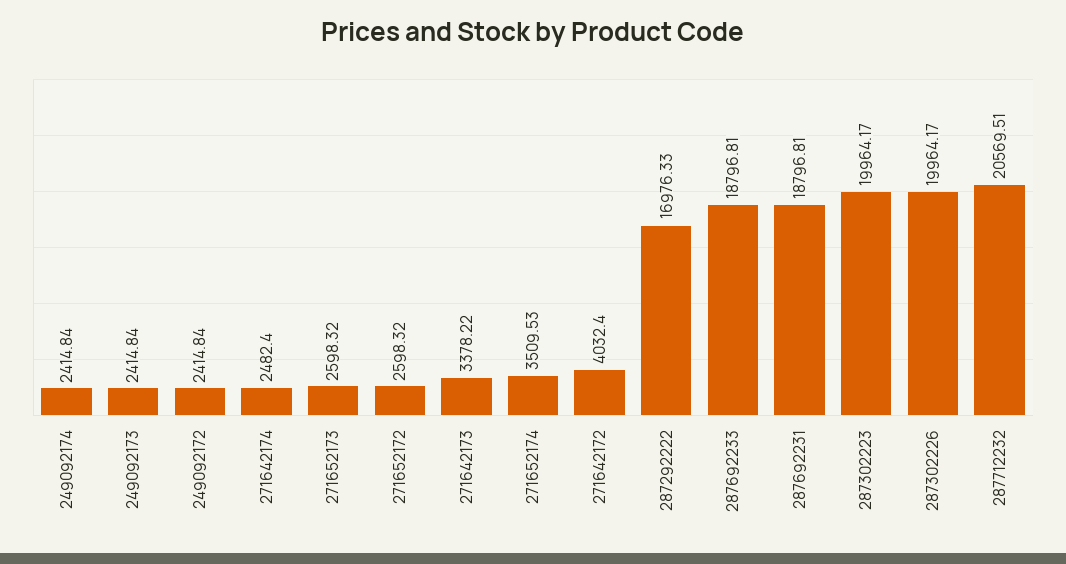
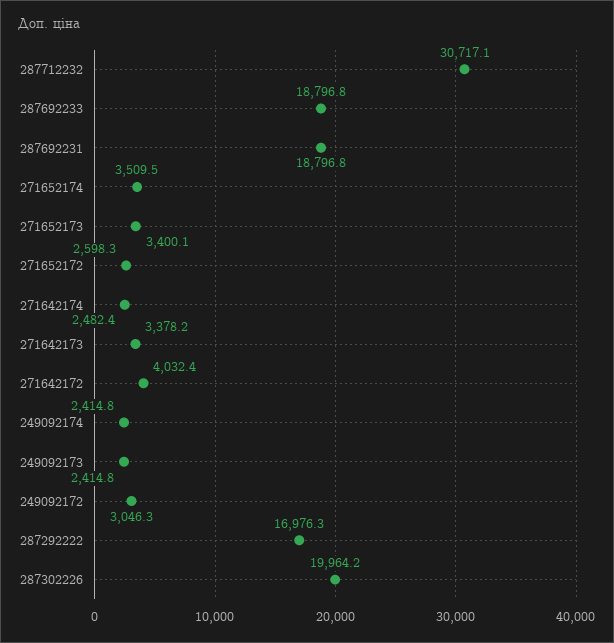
  {
    "249092174": 2414.84,
    "249092173": 2414.84,
-   "249092172": 2414.84,
+   "249092172": 3046.3,
    "271642174": 2482.4,
-   "271652173": 2598.32,
+   "271652173": 3400.1,
    "271652172": 2598.32,
    "271642173": 3378.22,
    "271652174": 3509.53,
    "271642172": 4032.4,
    "287292222": 16976.33,
    "287692233": 18796.81,
    "287692231": 18796.81,
-   "287302223": 19964.17,
    "287302226": 19964.17,
-   "287712232": 20569.51
+   "287712232": 30717.1
  }

